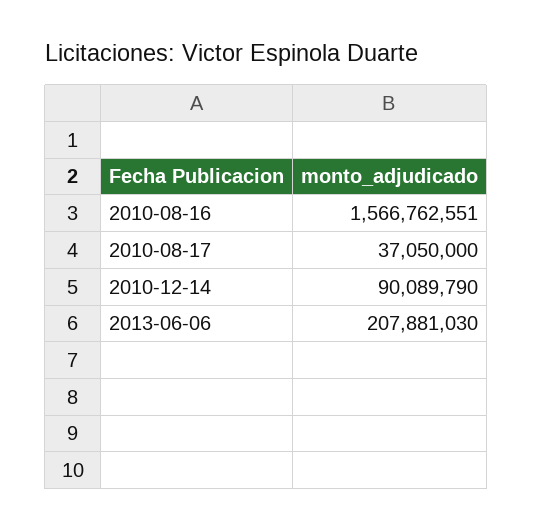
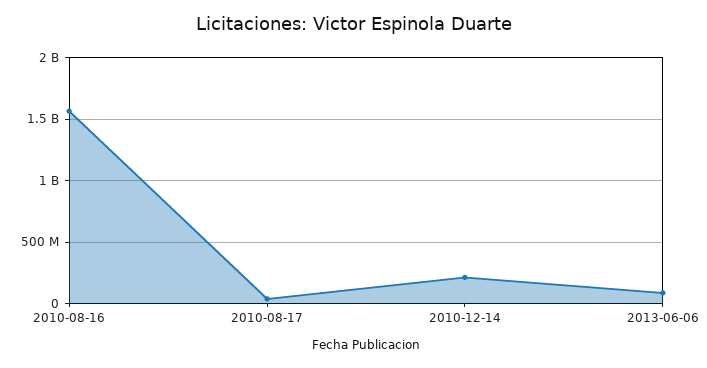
  {
    "2010-08-16": 1566762551,
    "2010-08-17": 37050000,
-   "2010-12-14": 90089790,
+   "2010-12-14": 200000000,
-   "2013-06-06": 207881030
+   "2013-06-06": 100000000
  }

